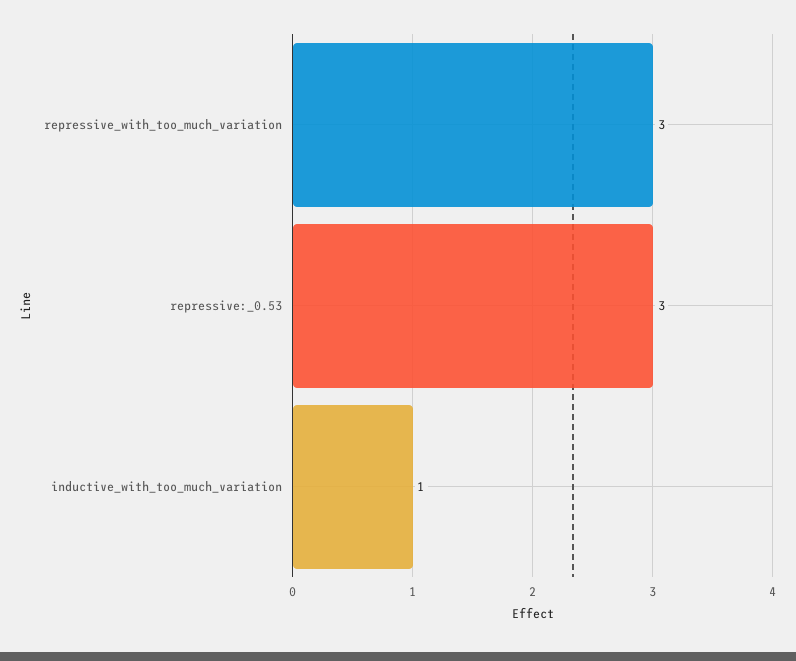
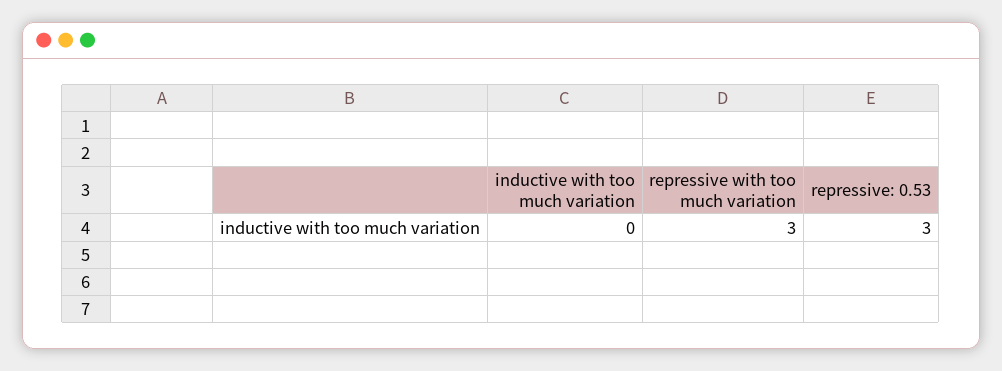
  {
    "repressive_with_too_much_variation": 3,
    "repressive:_0.53": 3,
-   "inductive_with_too_much_variation": 1
+   "inductive_with_too_much_variation": 0
  }

